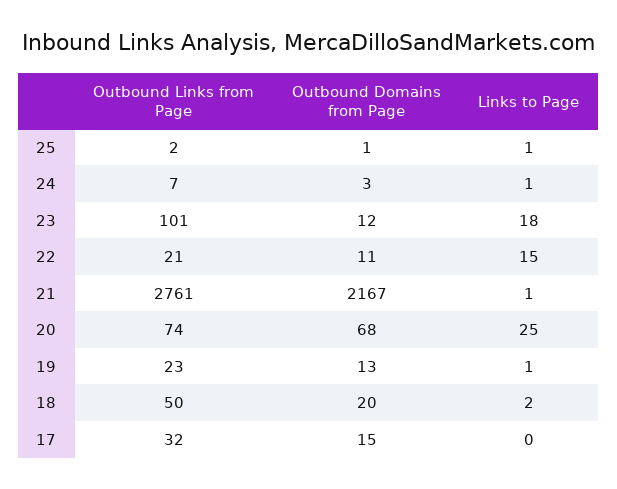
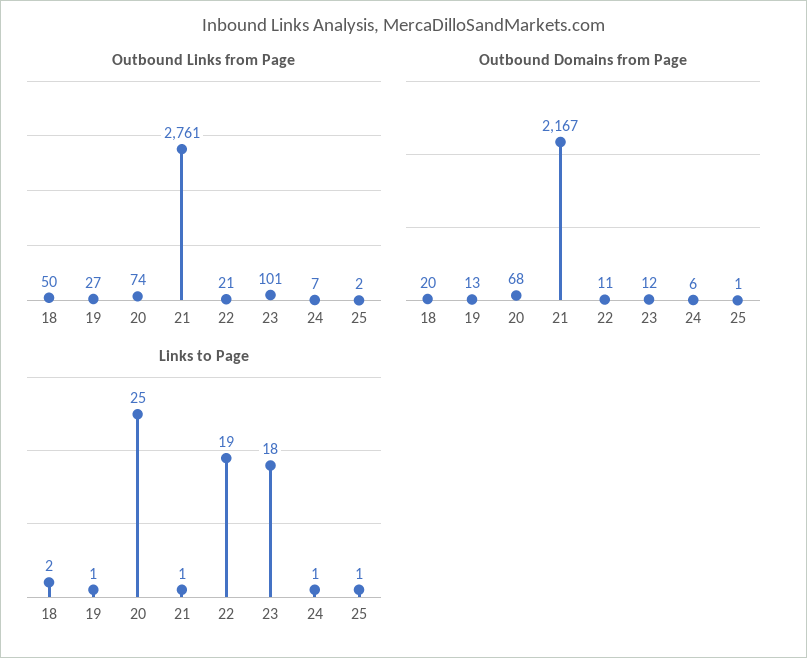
  {
    "Outbound Links from Page": {
      "25": 2,
      "24": 7,
      "23": 101,
      "22": 21,
      "21": 2761,
      "20": 74,
-     "19": 23,
+     "19": 27,
-     "18": 50,
+     "18": 50
-     "17": 32
    },
    "Outbound Domains from Page": {
      "25": 1,
-     "24": 3,
+     "24": 6,
      "23": 12,
      "22": 11,
      "21": 2167,
      "20": 68,
      "19": 13,
-     "18": 20,
+     "18": 20
-     "17": 15
    },
    "Links to Page": {
      "25": 1,
      "24": 1,
      "23": 18,
-     "22": 15,
+     "22": 19,
      "21": 1,
      "20": 25,
      "19": 1,
-     "18": 2,
+     "18": 2
-     "17": 0
    }
  }

